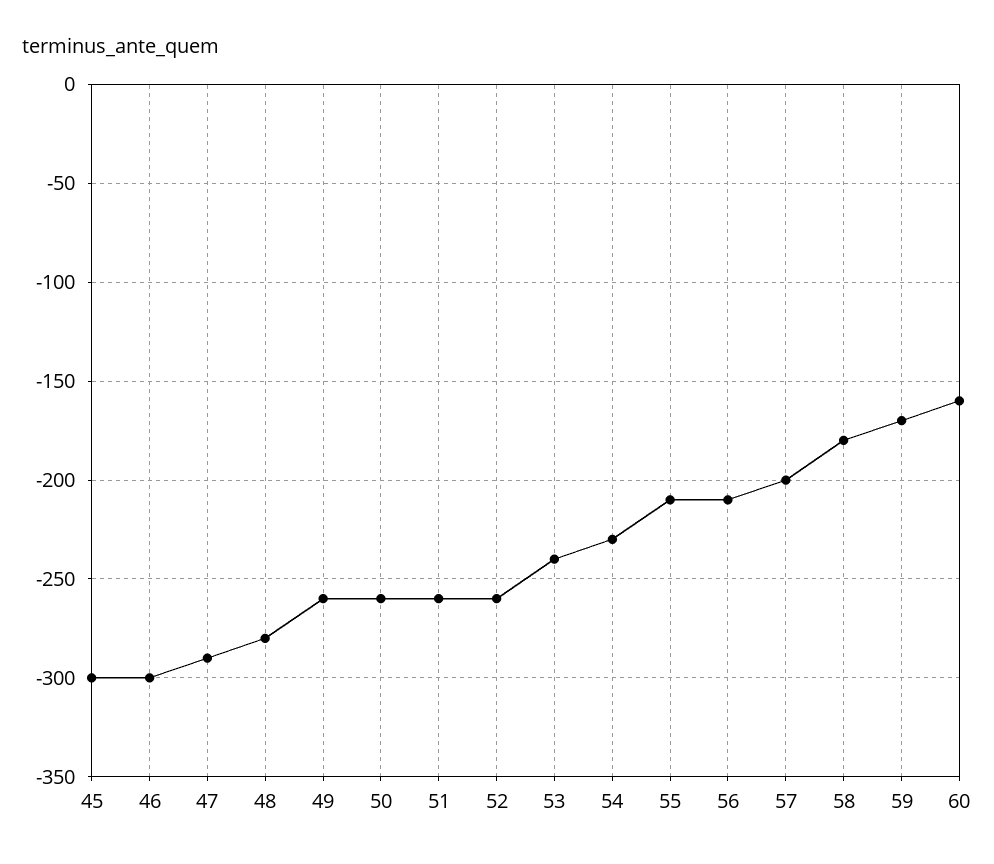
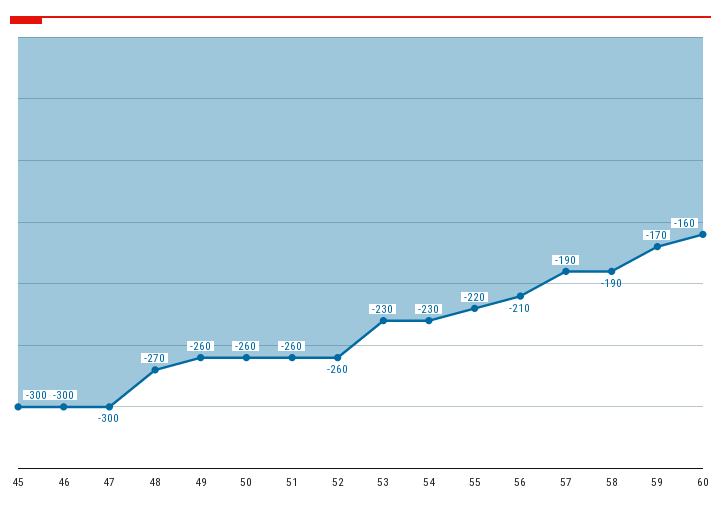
  {
    "45": -300,
    "46": -300,
-   "47": -290,
+   "47": -300,
-   "48": -280,
+   "48": -270,
    "49": -260,
    "50": -260,
    "51": -260,
    "52": -260,
-   "53": -240,
+   "53": -230,
    "54": -230,
-   "55": -210,
+   "55": -220,
    "56": -210,
-   "57": -200,
+   "57": -190,
-   "58": -180,
+   "58": -190,
    "59": -170,
    "60": -160
  }

